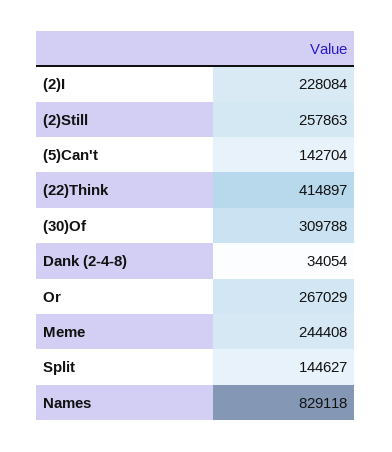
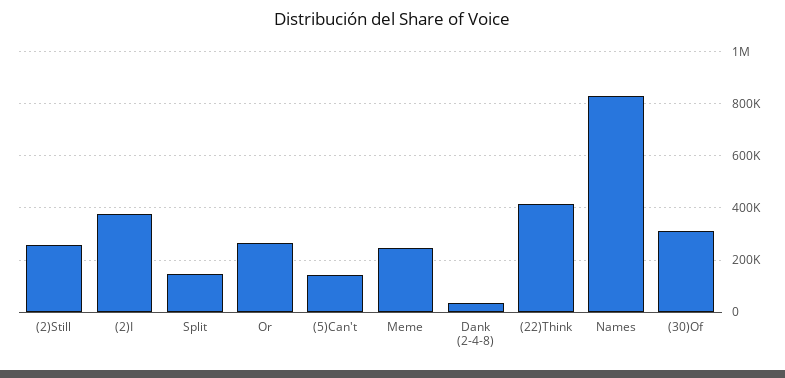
  {
-   "(2)I": 228084,
+   "(2)I": 375000,
    "(2)Still": 257863,
    "(5)Can't": 142704,
    "(22)Think": 414897,
    "(30)Of": 309788,
    "Dank (2-4-8)": 34054,
    "Or": 267029,
    "Meme": 244408,
    "Split": 144627,
    "Names": 829118
  }

